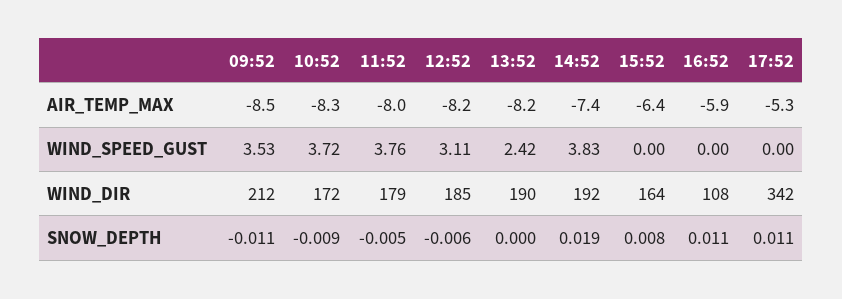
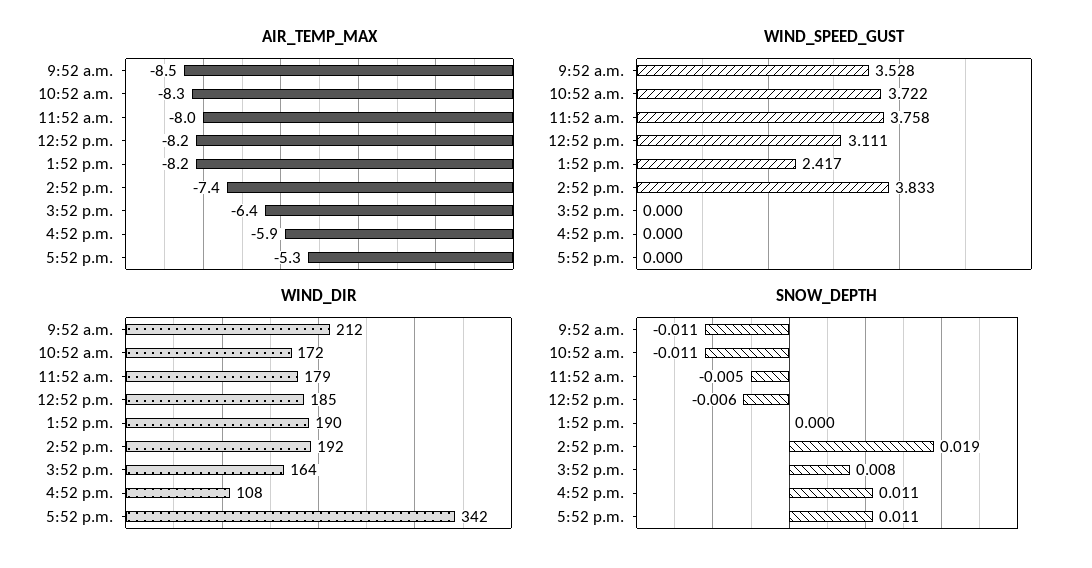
  {
    "AIR_TEMP_MAX": {
      "09:52": -8.5,
      "10:52": -8.3,
      "11:52": -8,
      "12:52": -8.2,
      "13:52": -8.2,
      "14:52": -7.4,
      "15:52": -6.4,
      "16:52": -5.9,
      "17:52": -5.3
    },
    "WIND_SPEED_GUST": {
      "09:52": 3.528,
      "10:52": 3.722,
      "11:52": 3.758,
      "12:52": 3.111,
      "13:52": 2.417,
      "14:52": 3.833,
      "15:52": 0,
      "16:52": 0,
      "17:52": 0
    },
    "WIND_DIR": {
      "09:52": 212,
      "10:52": 172,
      "11:52": 179,
      "12:52": 185,
      "13:52": 190,
      "14:52": 192,
      "15:52": 164,
      "16:52": 108,
      "17:52": 342
    },
    "SNOW_DEPTH": {
      "09:52": -0.011,
-     "10:52": -0.009,
+     "10:52": -0.011,
      "11:52": -0.005,
      "12:52": -0.006,
      "13:52": 0,
      "14:52": 0.019,
      "15:52": 0.008,
      "16:52": 0.011,
      "17:52": 0.011
    }
  }

